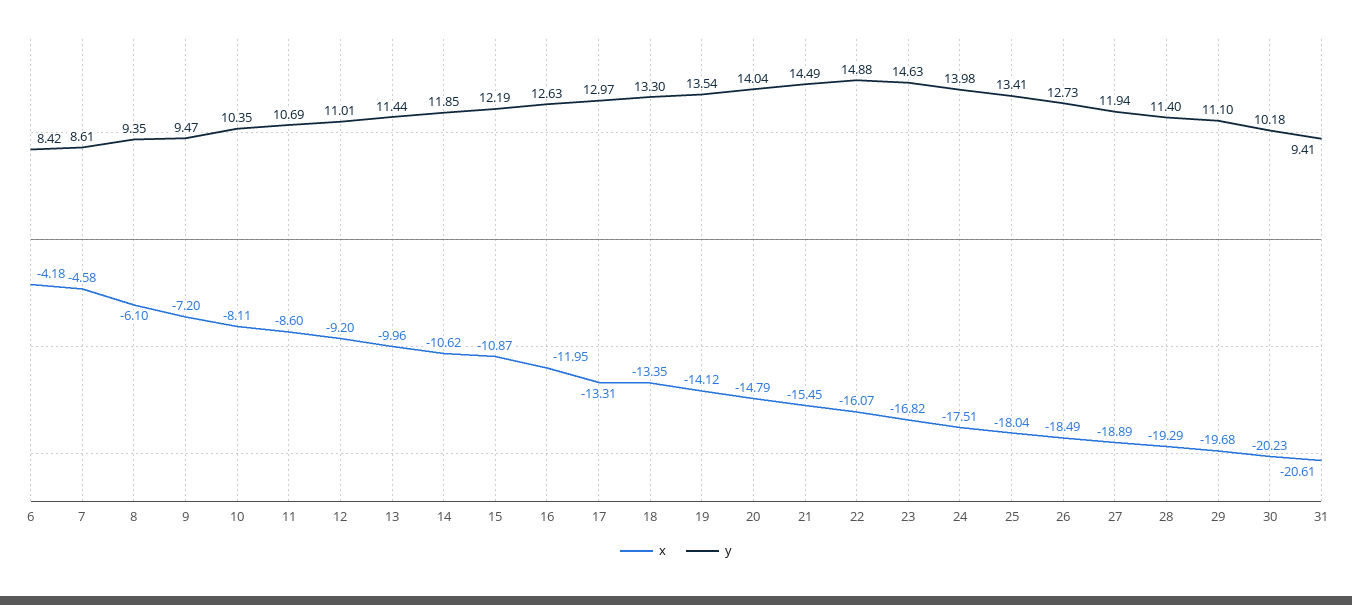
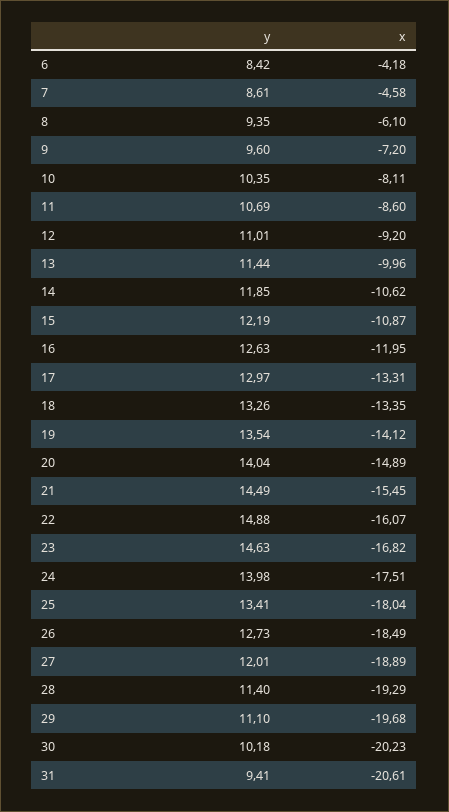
  {
    "x": {
      "6": -4.18,
      "7": -4.58,
      "8": -6.1,
      "9": -7.2,
      "10": -8.11,
      "11": -8.6,
      "12": -9.2,
      "13": -9.96,
      "14": -10.62,
      "15": -10.87,
      "16": -11.95,
      "17": -13.31,
      "18": -13.35,
      "19": -14.12,
-     "20": -14.79,
+     "20": -14.89,
      "21": -15.45,
      "22": -16.07,
      "23": -16.82,
      "24": -17.51,
      "25": -18.04,
      "26": -18.49,
      "27": -18.89,
      "28": -19.29,
      "29": -19.68,
      "30": -20.23,
      "31": -20.61
    },
    "y": {
      "6": 8.42,
      "7": 8.61,
      "8": 9.35,
-     "9": 9.47,
+     "9": 9.6,
      "10": 10.35,
      "11": 10.69,
      "12": 11.01,
      "13": 11.44,
      "14": 11.85,
      "15": 12.19,
      "16": 12.63,
      "17": 12.97,
-     "18": 13.3,
+     "18": 13.26,
      "19": 13.54,
      "20": 14.04,
      "21": 14.49,
      "22": 14.88,
      "23": 14.63,
      "24": 13.98,
      "25": 13.41,
      "26": 12.73,
-     "27": 11.94,
+     "27": 12.01,
      "28": 11.4,
      "29": 11.1,
      "30": 10.18,
      "31": 9.41
    }
  }

